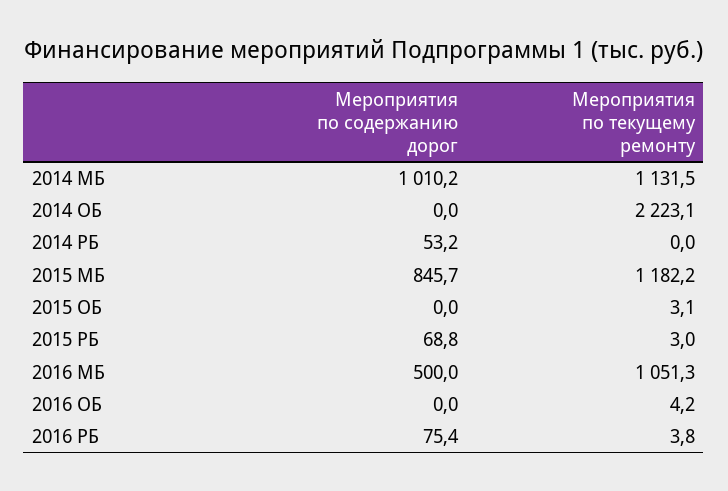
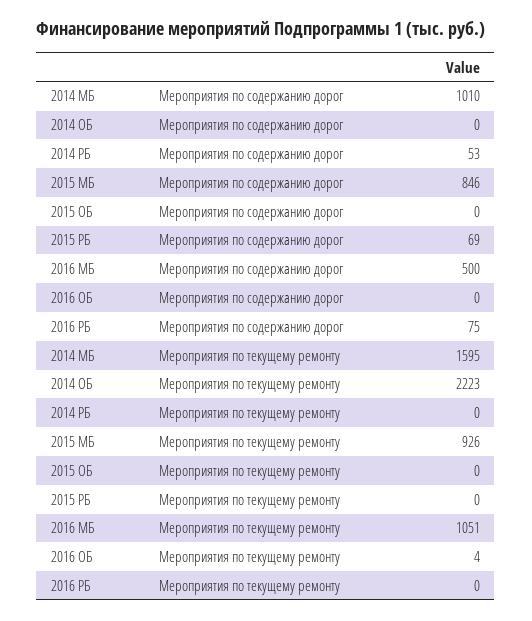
  {
    "Мероприятия по содержанию дорог": {
      "2014 МБ": 1010.2,
      "2014 ОБ": 0,
      "2014 РБ": 53.2,
      "2015 МБ": 845.7,
      "2015 ОБ": 0,
      "2015 РБ": 68.8,
      "2016 МБ": 500,
      "2016 ОБ": 0,
      "2016 РБ": 75.4
    },
    "Мероприятия по текущему ремонту": {
-     "2014 МБ": 1131.5,
+     "2014 МБ": 1595,
      "2014 ОБ": 2223.1,
      "2014 РБ": 0,
-     "2015 МБ": 1182.2,
+     "2015 МБ": 926,
-     "2015 ОБ": 3.1,
+     "2015 ОБ": 0,
-     "2015 РБ": 3,
+     "2015 РБ": 0,
      "2016 МБ": 1051.3,
      "2016 ОБ": 4.2,
-     "2016 РБ": 3.8
+     "2016 РБ": 0
    }
  }

